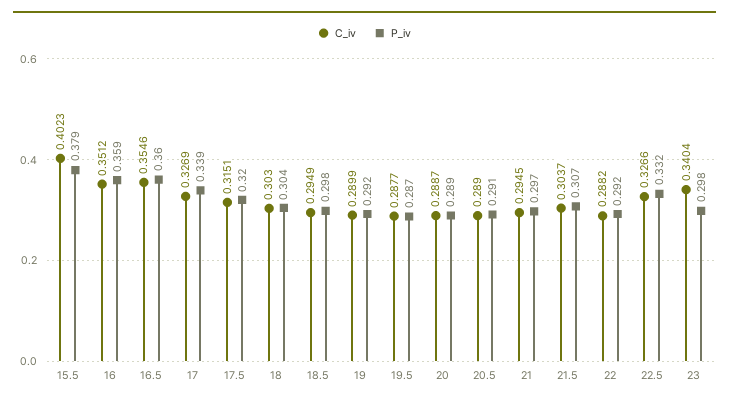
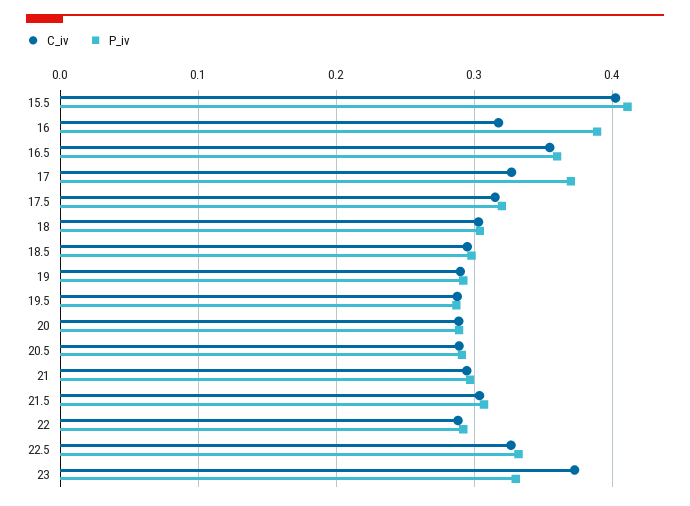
  {
    "C_iv": {
      "15.5": 0.4023,
-     "16": 0.3512,
+     "16": 0.32,
      "16.5": 0.3546,
      "17": 0.3269,
      "17.5": 0.3151,
      "18": 0.303,
      "18.5": 0.2949,
      "19": 0.2899,
      "19.5": 0.2877,
      "20": 0.2887,
      "20.5": 0.289,
      "21": 0.2945,
      "21.5": 0.3037,
      "22": 0.2882,
      "22.5": 0.3266,
-     "23": 0.3404
+     "23": 0.37
    },
    "P_iv": {
-     "15.5": 0.379,
+     "15.5": 0.41,
-     "16": 0.359,
+     "16": 0.39,
      "16.5": 0.36,
-     "17": 0.339,
+     "17": 0.37,
      "17.5": 0.32,
      "18": 0.304,
      "18.5": 0.298,
      "19": 0.292,
      "19.5": 0.287,
      "20": 0.289,
      "20.5": 0.291,
      "21": 0.297,
      "21.5": 0.307,
      "22": 0.292,
      "22.5": 0.332,
-     "23": 0.298
+     "23": 0.33
    }
  }

